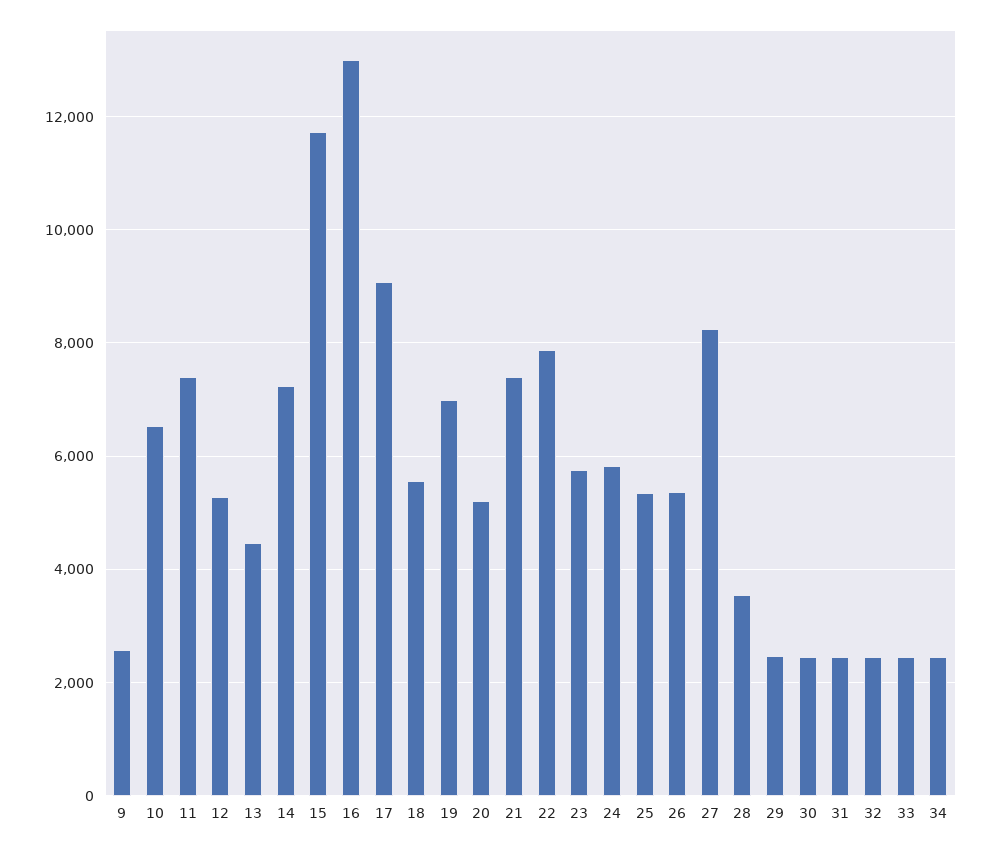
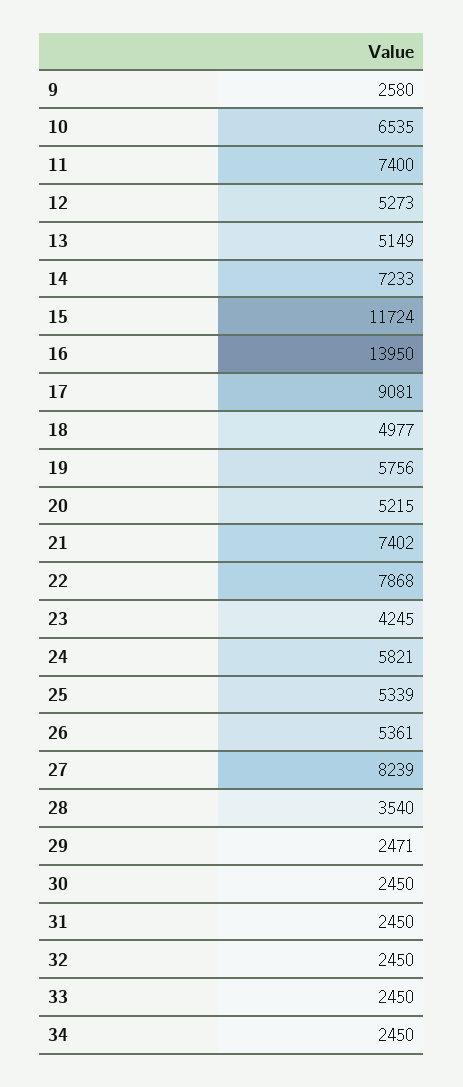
  {
    "9": 2580,
    "10": 6535,
    "11": 7400,
    "12": 5273,
-   "13": 4400,
+   "13": 5149,
    "14": 7233,
    "15": 11724,
-   "16": 13000,
+   "16": 13950,
    "17": 9081,
-   "18": 5600,
+   "18": 4977,
-   "19": 7000,
+   "19": 5756,
    "20": 5215,
    "21": 7402,
    "22": 7868,
-   "23": 5800,
+   "23": 4245,
    "24": 5821,
    "25": 5339,
    "26": 5361,
    "27": 8239,
    "28": 3540,
    "29": 2471,
    "30": 2450,
    "31": 2450,
    "32": 2450,
    "33": 2450,
    "34": 2450
  }

